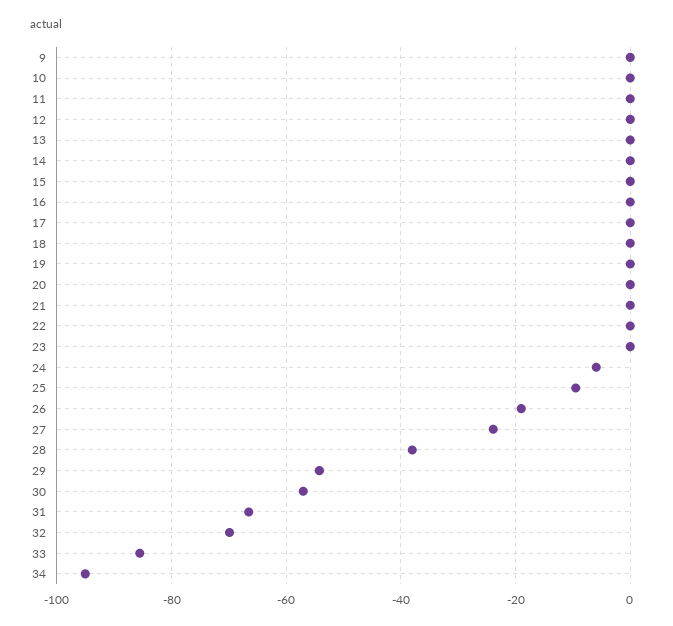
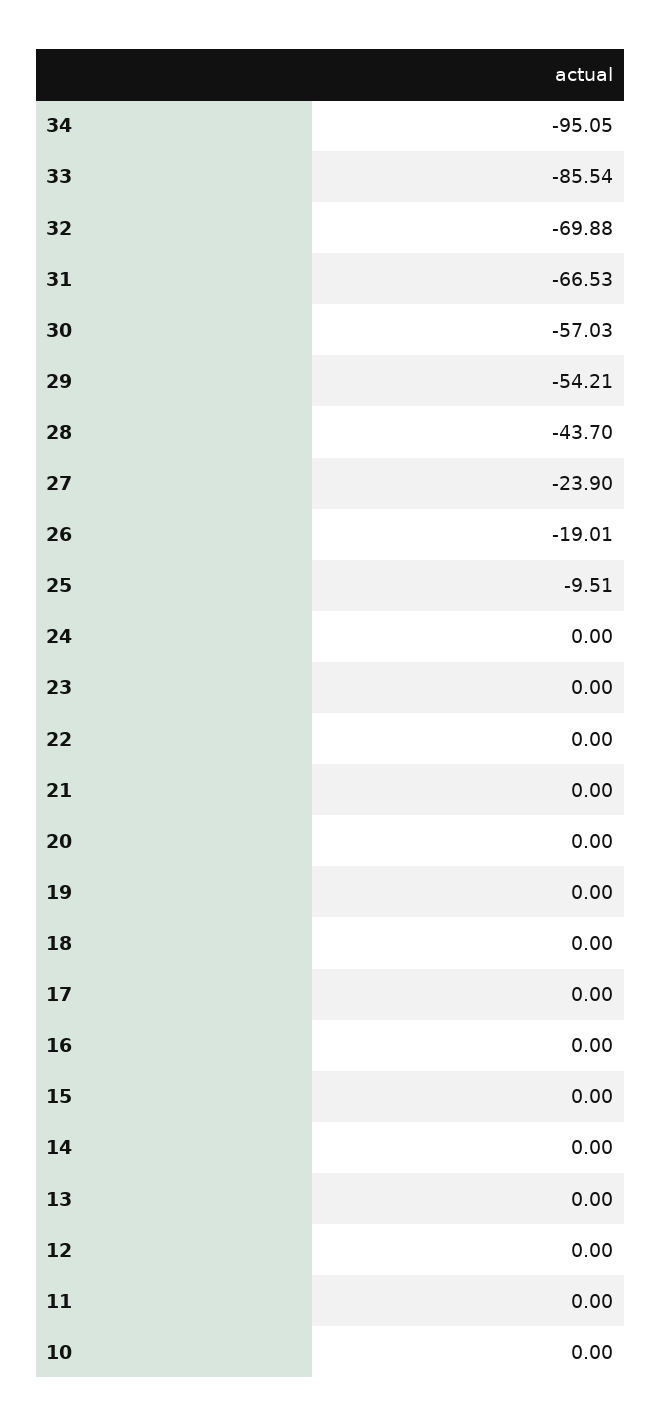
  {
-   "9": 0,
    "10": 0,
    "11": 0,
    "12": 0,
    "13": 0,
    "14": 0,
    "15": 0,
    "16": 0,
    "17": 0,
    "18": 0,
    "19": 0,
    "20": 0,
    "21": 0,
    "22": 0,
    "23": 0,
-   "24": -6,
+   "24": 0,
    "25": -9.51,
    "26": -19.01,
    "27": -23.9,
-   "28": -38,
+   "28": -43.7,
    "29": -54.21,
    "30": -57.03,
    "31": -66.53,
    "32": -69.88,
    "33": -85.54,
    "34": -95.05
  }

